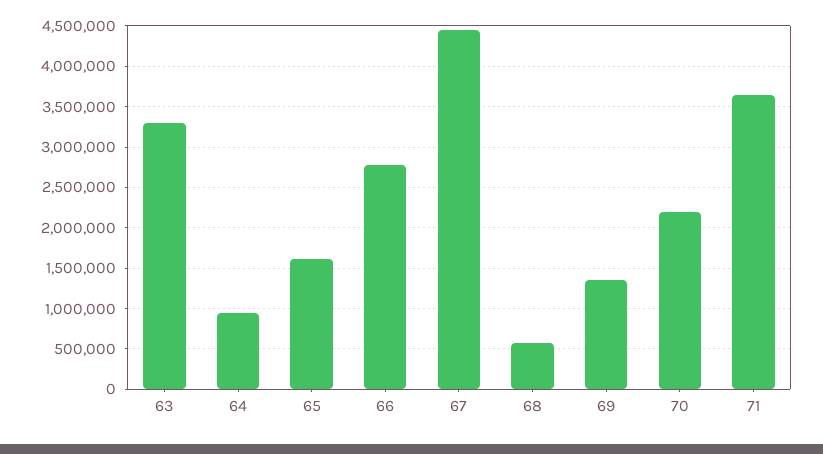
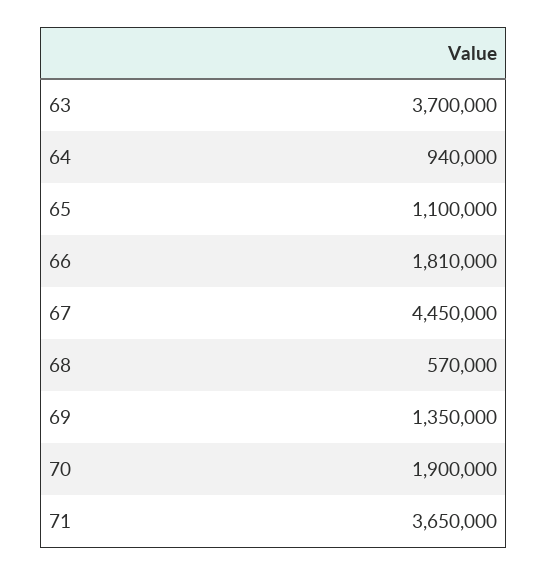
  {
-   "63": 3300000,
+   "63": 3700000,
    "64": 940000,
-   "65": 1600000,
+   "65": 1100000,
-   "66": 2800000,
+   "66": 1810000,
    "67": 4450000,
    "68": 570000,
    "69": 1350000,
-   "70": 2200000,
+   "70": 1900000,
    "71": 3650000
  }

